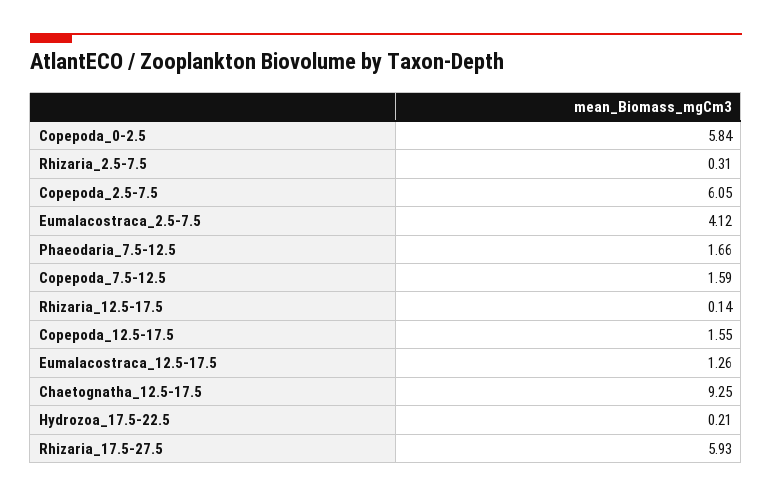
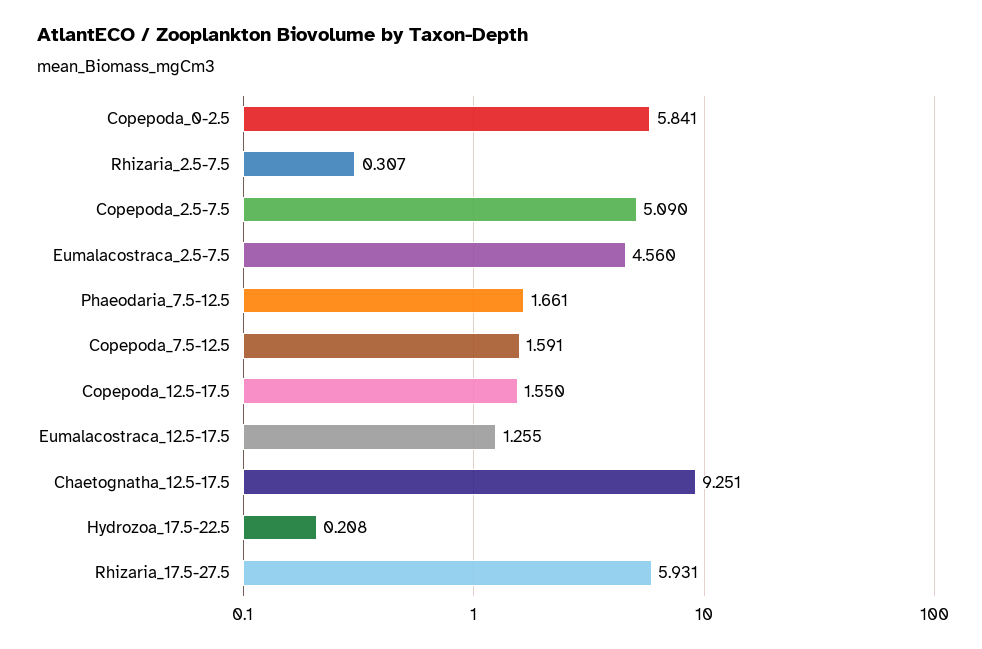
  {
    "Copepoda_0-2.5": 5.841,
    "Rhizaria_2.5-7.5": 0.307,
-   "Copepoda_2.5-7.5": 6.05,
+   "Copepoda_2.5-7.5": 5.09,
-   "Eumalacostraca_2.5-7.5": 4.12,
+   "Eumalacostraca_2.5-7.5": 4.56,
    "Phaeodaria_7.5-12.5": 1.661,
    "Copepoda_7.5-12.5": 1.591,
-   "Rhizaria_12.5-17.5": 0.14,
    "Copepoda_12.5-17.5": 1.55,
    "Eumalacostraca_12.5-17.5": 1.255,
    "Chaetognatha_12.5-17.5": 9.251,
    "Hydrozoa_17.5-22.5": 0.208,
    "Rhizaria_17.5-27.5": 5.931
  }

